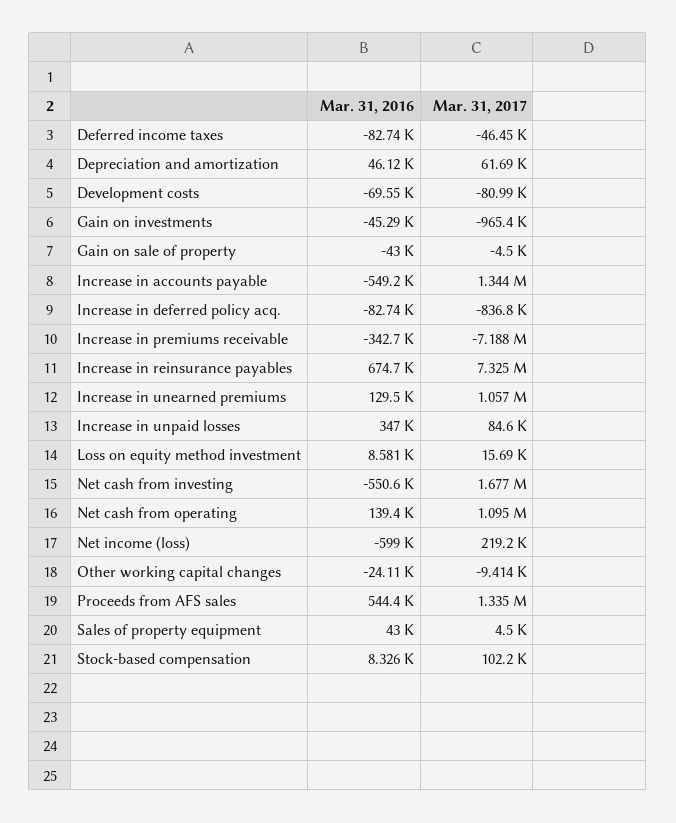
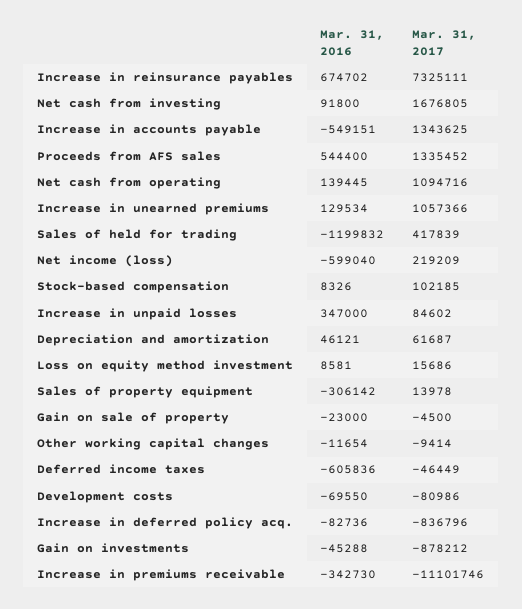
  {
    "Mar. 31, 2016": {
-     "Deferred income taxes": -82740,
+     "Deferred income taxes": -605836,
      "Depreciation and amortization": 46121,
      "Development costs": -69550,
      "Gain on investments": -45288,
-     "Gain on sale of property": -43000,
+     "Gain on sale of property": -23000,
      "Increase in accounts payable": -549151,
      "Increase in deferred policy acq.": -82736,
      "Increase in premiums receivable": -342730,
      "Increase in reinsurance payables": 674702,
      "Increase in unearned premiums": 129534,
      "Increase in unpaid losses": 347000,
      "Loss on equity method investment": 8581,
-     "Net cash from investing": -550600,
+     "Net cash from investing": 91800,
      "Net cash from operating": 139445,
      "Net income (loss)": -599040,
-     "Other working capital changes": -24110,
+     "Other working capital changes": -11654,
      "Proceeds from AFS sales": 544400,
-     "Sales of property equipment": 43000,
+     "Sales of property equipment": -306142,
-     "Stock-based compensation": 8326
+     "Stock-based compensation": 8326,
+     "Sales of held for trading": -1199832
    },
    "Mar. 31, 2017": {
      "Deferred income taxes": -46449,
      "Depreciation and amortization": 61687,
      "Development costs": -80986,
-     "Gain on investments": -965400,
+     "Gain on investments": -878212,
      "Gain on sale of property": -4500,
      "Increase in accounts payable": 1343625,
      "Increase in deferred policy acq.": -836796,
-     "Increase in premiums receivable": -7188000,
+     "Increase in premiums receivable": -11101746,
      "Increase in reinsurance payables": 7325111,
      "Increase in unearned premiums": 1057366,
      "Increase in unpaid losses": 84602,
      "Loss on equity method investment": 15686,
      "Net cash from investing": 1676805,
      "Net cash from operating": 1094716,
      "Net income (loss)": 219209,
      "Other working capital changes": -9414,
      "Proceeds from AFS sales": 1335452,
-     "Sales of property equipment": 4500,
+     "Sales of property equipment": 13978,
-     "Stock-based compensation": 102185
+     "Stock-based compensation": 102185,
+     "Sales of held for trading": 417839
    }
  }

